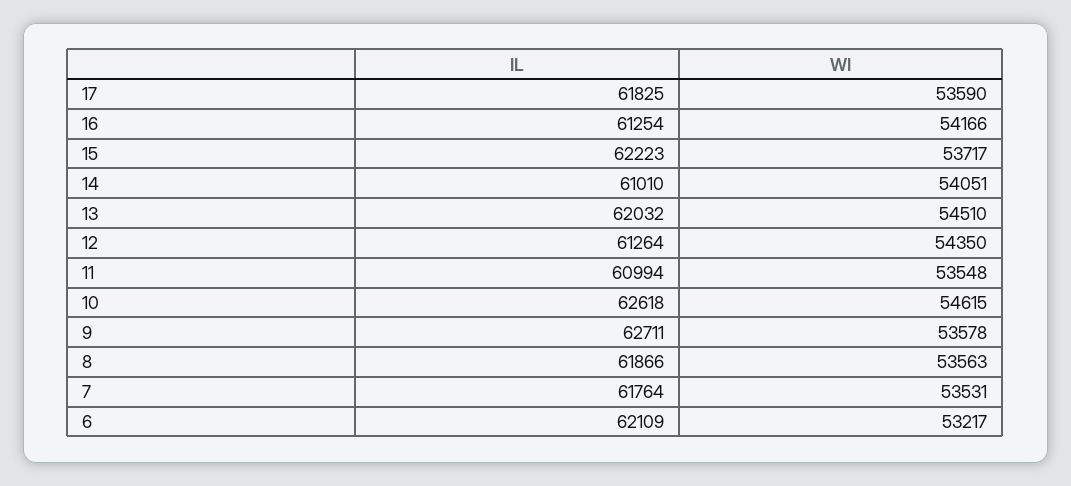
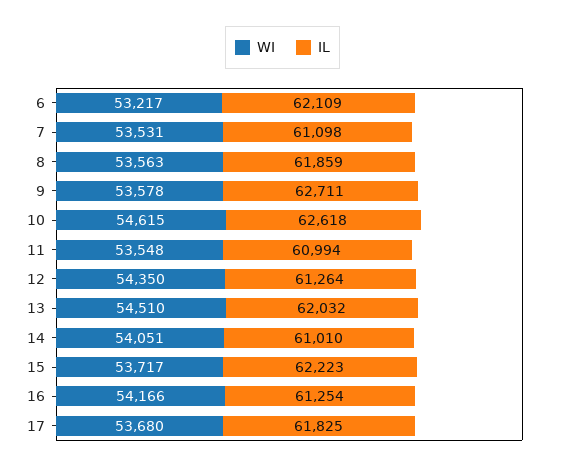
  {
    "IL": {
      "17": 61825,
      "16": 61254,
      "15": 62223,
      "14": 61010,
      "13": 62032,
      "12": 61264,
      "11": 60994,
      "10": 62618,
      "9": 62711,
-     "8": 61866,
+     "8": 61859,
-     "7": 61764,
+     "7": 61098,
      "6": 62109
    },
    "WI": {
-     "17": 53590,
+     "17": 53680,
      "16": 54166,
      "15": 53717,
      "14": 54051,
      "13": 54510,
      "12": 54350,
      "11": 53548,
      "10": 54615,
      "9": 53578,
      "8": 53563,
      "7": 53531,
      "6": 53217
    }
  }

